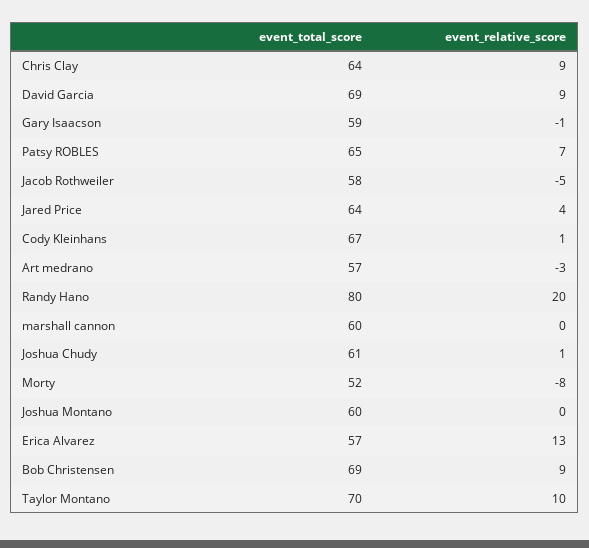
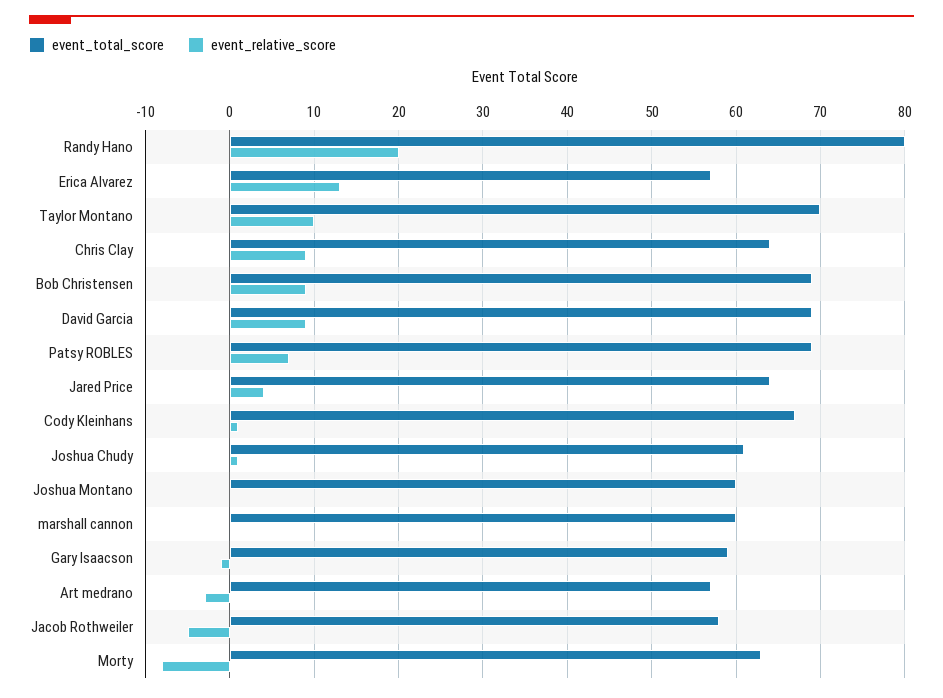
  {
    "event_total_score": {
      "Chris Clay": 64,
      "David Garcia": 69,
      "Gary Isaacson": 59,
-     "Patsy ROBLES": 65,
+     "Patsy ROBLES": 69,
      "Jacob Rothweiler": 58,
      "Jared Price": 64,
      "Cody Kleinhans": 67,
      "Art medrano": 57,
      "Randy Hano": 80,
      "marshall cannon": 60,
      "Joshua Chudy": 61,
-     "Morty": 52,
+     "Morty": 63,
      "Joshua Montano": 60,
      "Erica Alvarez": 57,
      "Bob Christensen": 69,
      "Taylor Montano": 70
    },
    "event_relative_score": {
      "Chris Clay": 9,
      "David Garcia": 9,
      "Gary Isaacson": -1,
      "Patsy ROBLES": 7,
      "Jacob Rothweiler": -5,
      "Jared Price": 4,
      "Cody Kleinhans": 1,
      "Art medrano": -3,
      "Randy Hano": 20,
      "marshall cannon": 0,
      "Joshua Chudy": 1,
      "Morty": -8,
      "Joshua Montano": 0,
      "Erica Alvarez": 13,
      "Bob Christensen": 9,
      "Taylor Montano": 10
    }
  }

